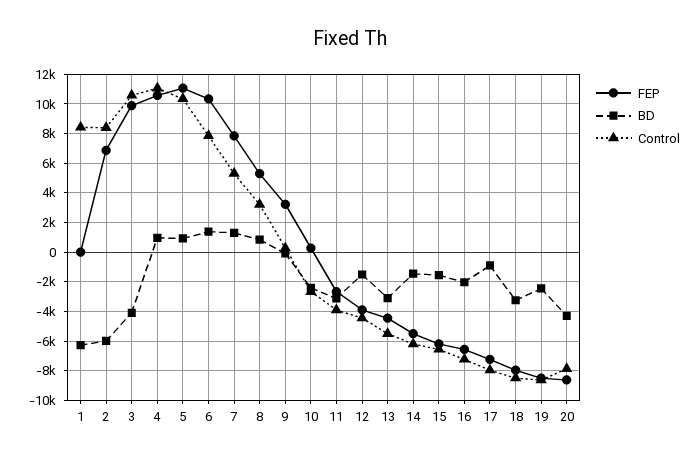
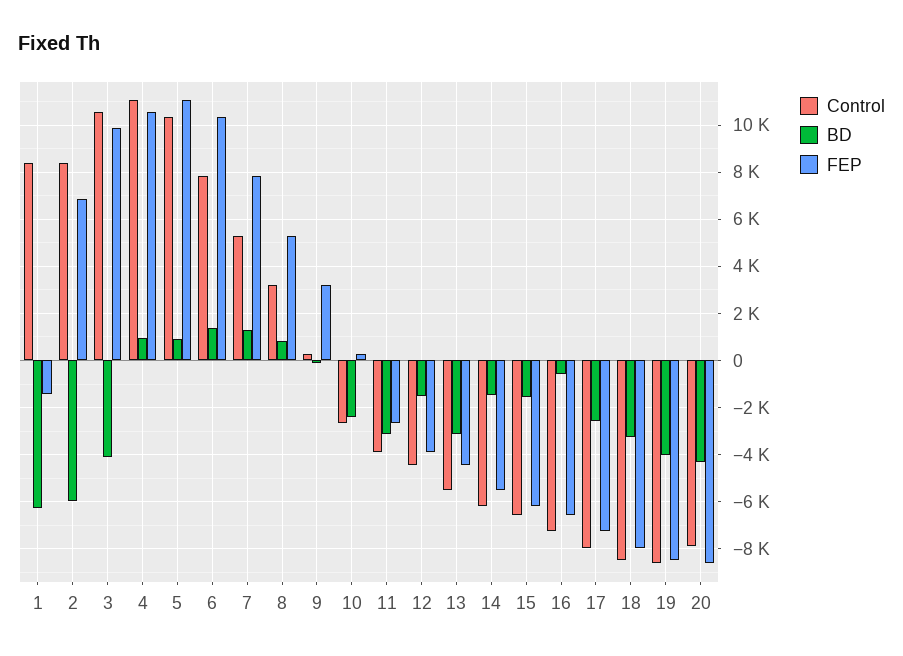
  {
    "FEP": {
-     "1": 0,
+     "1": -1500,
      "2": 7000,
      "3": 10000,
      "4": 10500,
      "5": 11000,
      "6": 10500,
      "7": 8000,
      "8": 5500,
      "9": 3000,
      "10": 500,
      "11": -2500,
      "12": -4000,
      "13": -4500,
      "14": -5500,
      "15": -6000,
      "16": -6500,
      "17": -7000,
      "18": -8000,
      "19": -8500,
      "20": -8500
    },
    "BD": {
      "1": -6500,
      "2": -6000,
      "3": -4000,
      "4": 1000,
      "5": 1000,
      "6": 1500,
      "7": 1500,
      "8": 1000,
      "9": 0,
      "10": -2500,
      "11": -3000,
      "12": -1500,
      "13": -3000,
      "14": -1500,
      "15": -1500,
-     "16": -2000,
+     "16": -500,
-     "17": -1000,
+     "17": -2500,
      "18": -3500,
-     "19": -2500,
+     "19": -4000,
      "20": -4500
    },
    "Control": {
      "1": 8500,
      "2": 8500,
      "3": 10500,
      "4": 11000,
      "5": 10500,
      "6": 8000,
      "7": 5500,
      "8": 3000,
      "9": 500,
      "10": -2500,
      "11": -4000,
      "12": -4500,
      "13": -5500,
      "14": -6000,
      "15": -6500,
      "16": -7000,
      "17": -8000,
      "18": -8500,
      "19": -8500,
      "20": -8000
    }
  }

